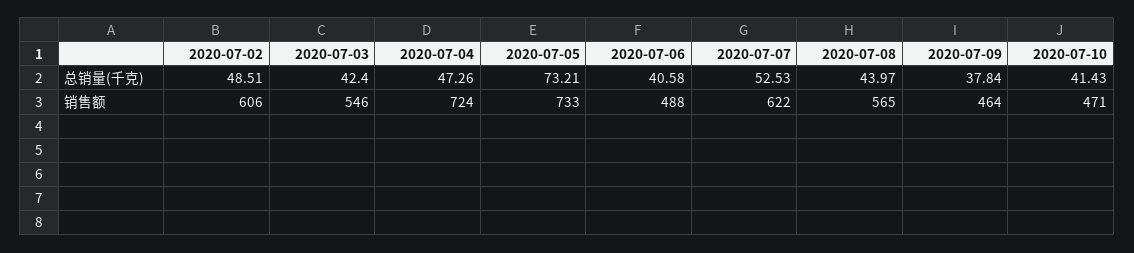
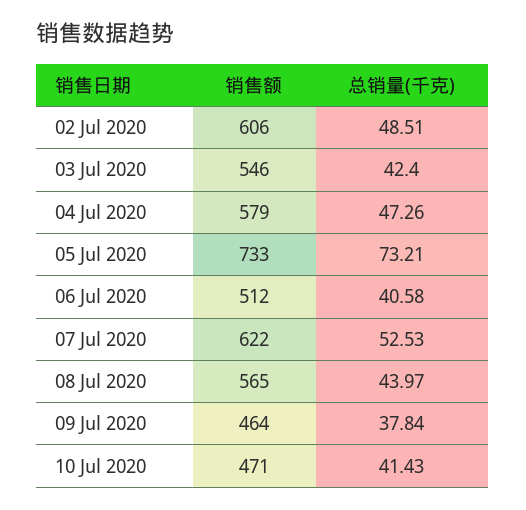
  {
    "2020-07-02": {
      "总销量(千克)": 48.51,
      "销售额": 606
    },
    "2020-07-03": {
      "总销量(千克)": 42.4,
      "销售额": 546
    },
    "2020-07-04": {
      "总销量(千克)": 47.26,
-     "销售额": 724
+     "销售额": 579
    },
    "2020-07-05": {
      "总销量(千克)": 73.21,
      "销售额": 733
    },
    "2020-07-06": {
      "总销量(千克)": 40.58,
-     "销售额": 488
+     "销售额": 512
    },
    "2020-07-07": {
      "总销量(千克)": 52.53,
      "销售额": 622
    },
    "2020-07-08": {
      "总销量(千克)": 43.97,
      "销售额": 565
    },
    "2020-07-09": {
      "总销量(千克)": 37.84,
      "销售额": 464
    },
    "2020-07-10": {
      "总销量(千克)": 41.43,
      "销售额": 471
    }
  }

